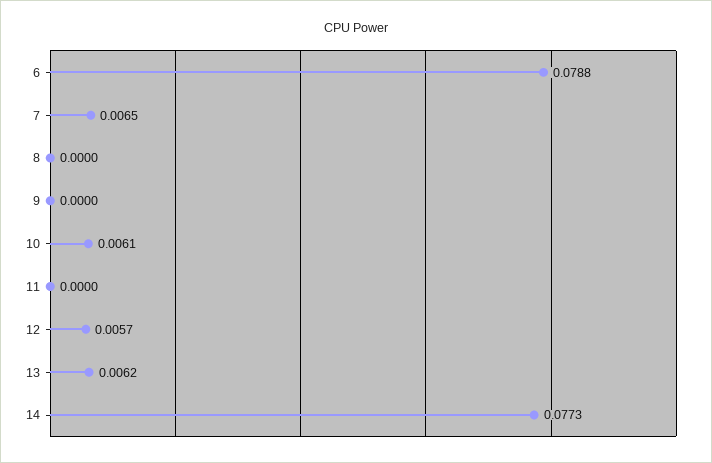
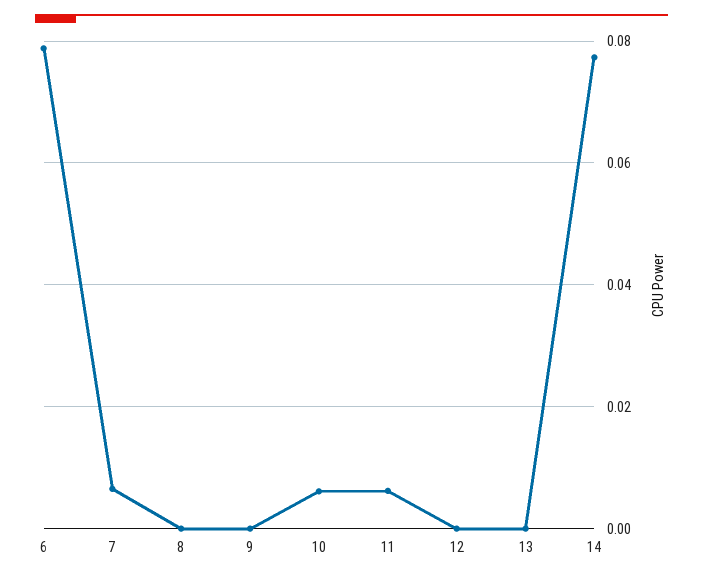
  {
    "6": 0.0788,
    "7": 0.0065,
    "8": 0,
    "9": 0,
    "10": 0.0061,
-   "11": 0,
+   "11": 0.006,
-   "12": 0.0057,
+   "12": 0,
-   "13": 0.0062,
+   "13": 0,
    "14": 0.0773
  }

